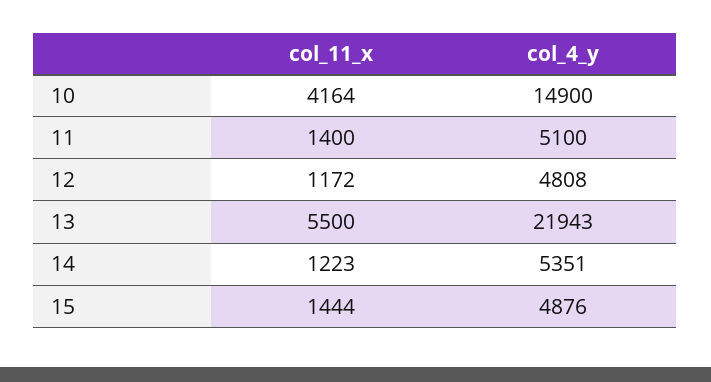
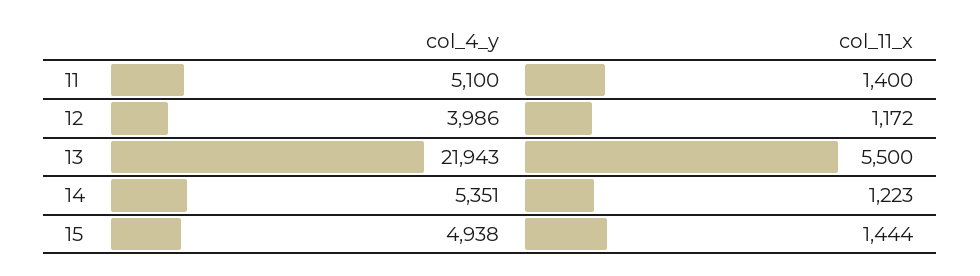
  {
    "col_11_x": {
-     "10": 4164,
      "11": 1400,
      "12": 1172,
      "13": 5500,
      "14": 1223,
      "15": 1444
    },
    "col_4_y": {
-     "10": 14900,
      "11": 5100,
-     "12": 4808,
+     "12": 3986,
      "13": 21943,
      "14": 5351,
-     "15": 4876
+     "15": 4938
    }
  }

